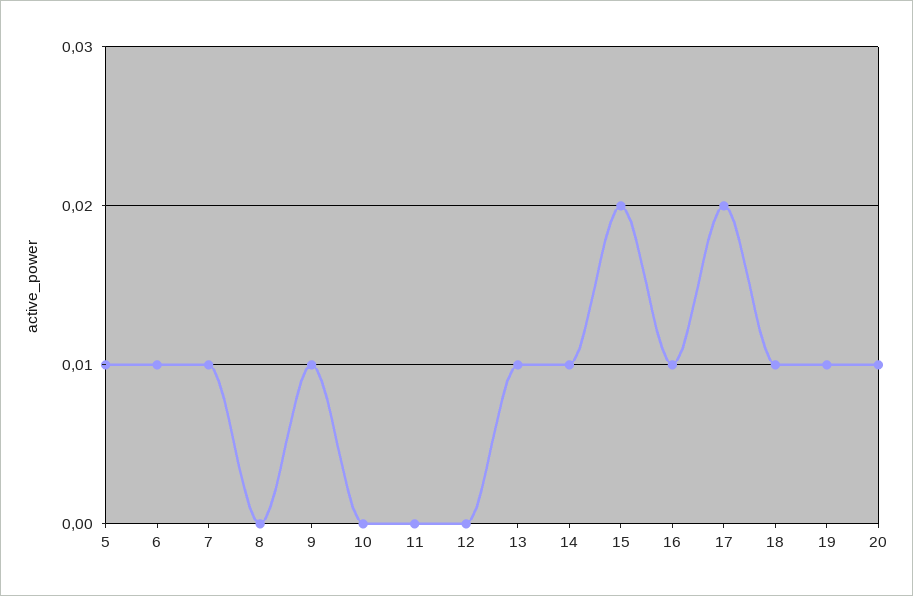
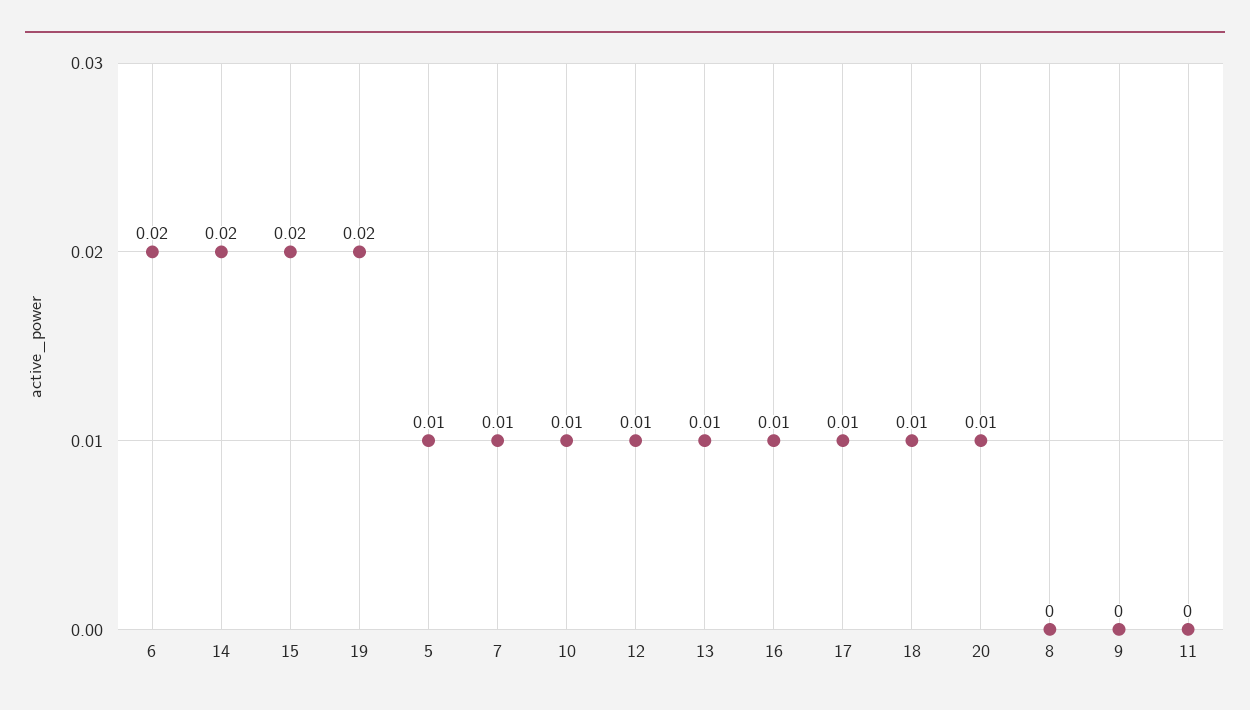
  {
    "5": 0.01,
-   "6": 0.01,
+   "6": 0.02,
    "7": 0.01,
    "8": 0,
-   "9": 0.01,
+   "9": 0,
-   "10": 0,
+   "10": 0.01,
    "11": 0,
-   "12": 0,
+   "12": 0.01,
    "13": 0.01,
-   "14": 0.01,
+   "14": 0.02,
    "15": 0.02,
    "16": 0.01,
-   "17": 0.02,
+   "17": 0.01,
    "18": 0.01,
-   "19": 0.01,
+   "19": 0.02,
    "20": 0.01
  }

